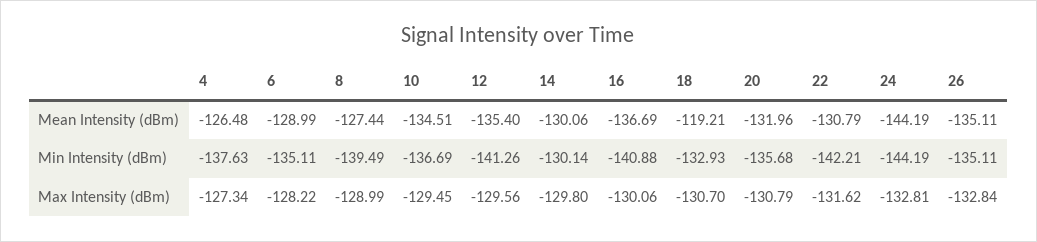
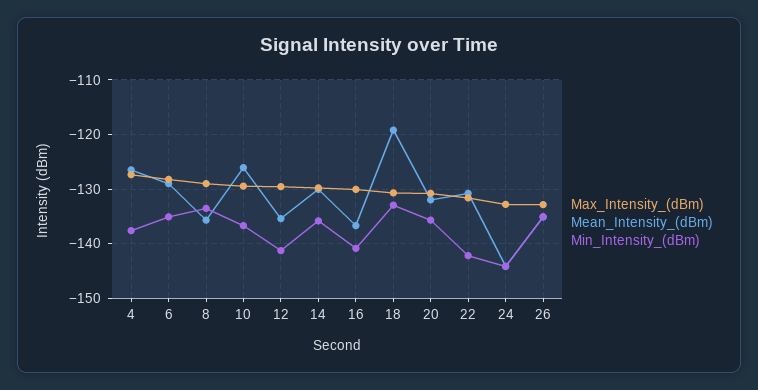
  {
    "Mean Intensity (dBm)": {
      "4": -126.48,
      "6": -128.99,
-     "8": -127.44,
+     "8": -136,
-     "10": -134.51,
+     "10": -126,
      "12": -135.4,
      "14": -130.06,
      "16": -136.69,
      "18": -119.21,
      "20": -131.96,
      "22": -130.79,
      "24": -144.19,
      "26": -135.11
    },
    "Min Intensity (dBm)": {
      "4": -137.63,
      "6": -135.11,
-     "8": -139.49,
+     "8": -134,
      "10": -136.69,
      "12": -141.26,
-     "14": -130.14,
+     "14": -136,
      "16": -140.88,
      "18": -132.93,
      "20": -135.68,
      "22": -142.21,
      "24": -144.19,
      "26": -135.11
    },
    "Max Intensity (dBm)": {
      "4": -127.34,
      "6": -128.22,
      "8": -128.99,
      "10": -129.45,
      "12": -129.56,
      "14": -129.8,
      "16": -130.06,
      "18": -130.7,
      "20": -130.79,
      "22": -131.62,
      "24": -132.81,
      "26": -132.84
    }
  }

